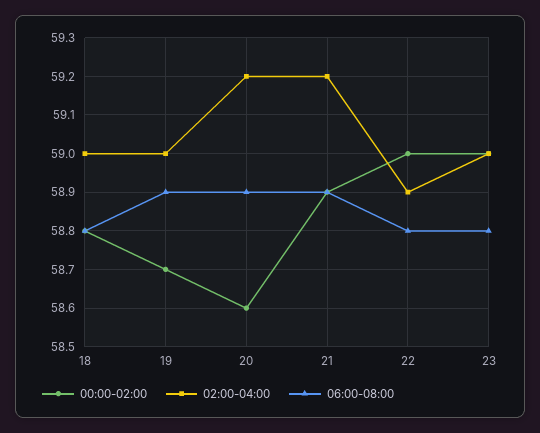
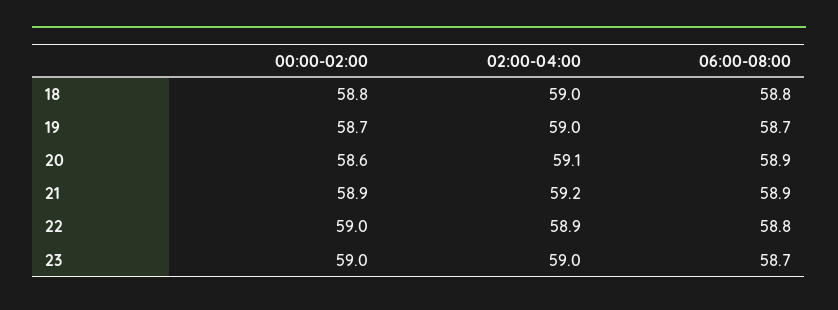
  {
    "00:00-02:00": {
      "18": 58.8,
      "19": 58.7,
      "20": 58.6,
      "21": 58.9,
      "22": 59,
      "23": 59
    },
    "02:00-04:00": {
      "18": 59,
      "19": 59,
-     "20": 59.2,
+     "20": 59.1,
      "21": 59.2,
      "22": 58.9,
      "23": 59
    },
    "06:00-08:00": {
      "18": 58.8,
-     "19": 58.9,
+     "19": 58.7,
      "20": 58.9,
      "21": 58.9,
      "22": 58.8,
-     "23": 58.8
+     "23": 58.7
    }
  }

